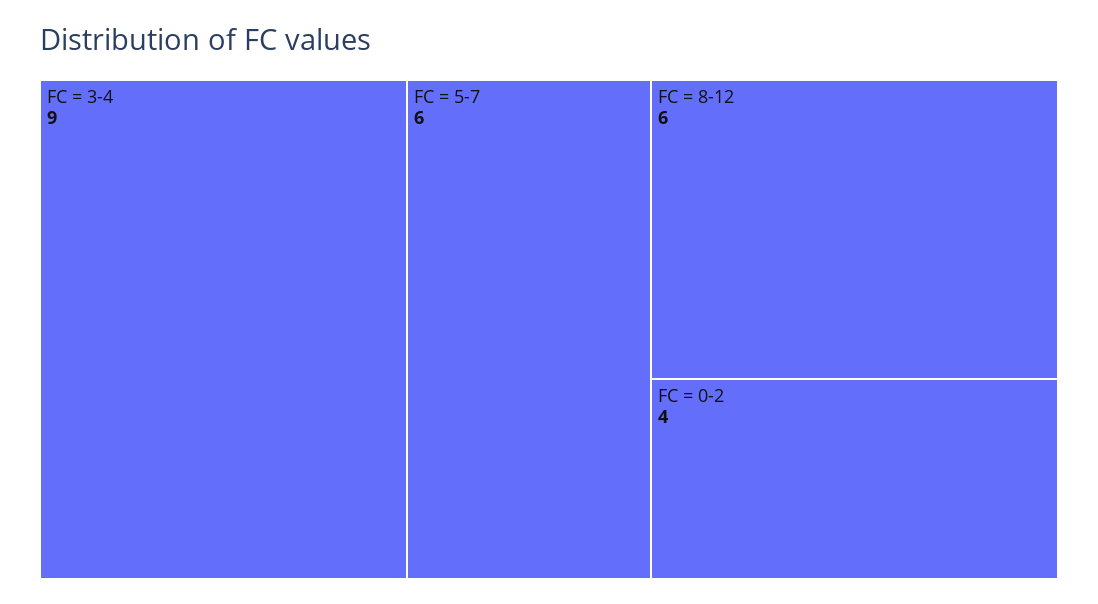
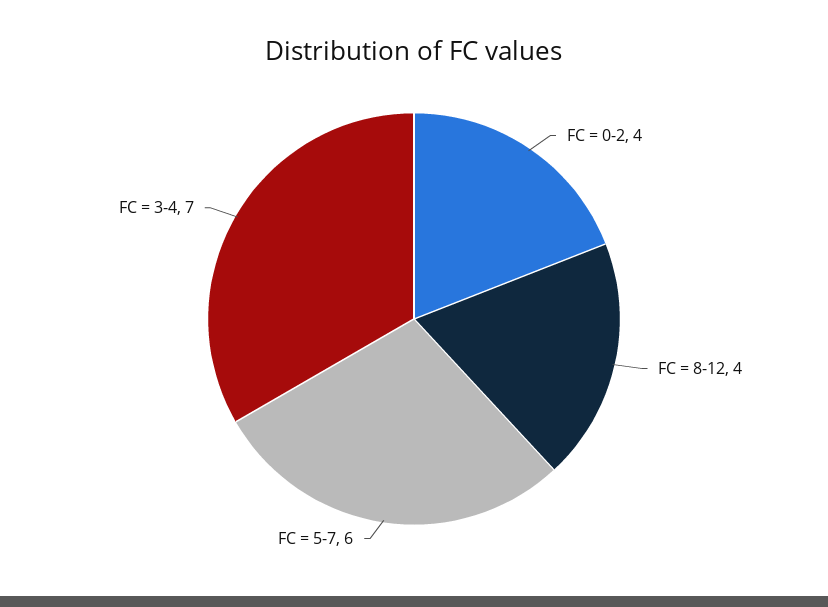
  {
-   "FC = 3-4": 9,
+   "FC = 3-4": 7,
    "FC = 5-7": 6,
-   "FC = 8-12": 6,
+   "FC = 8-12": 4,
    "FC = 0-2": 4
  }

